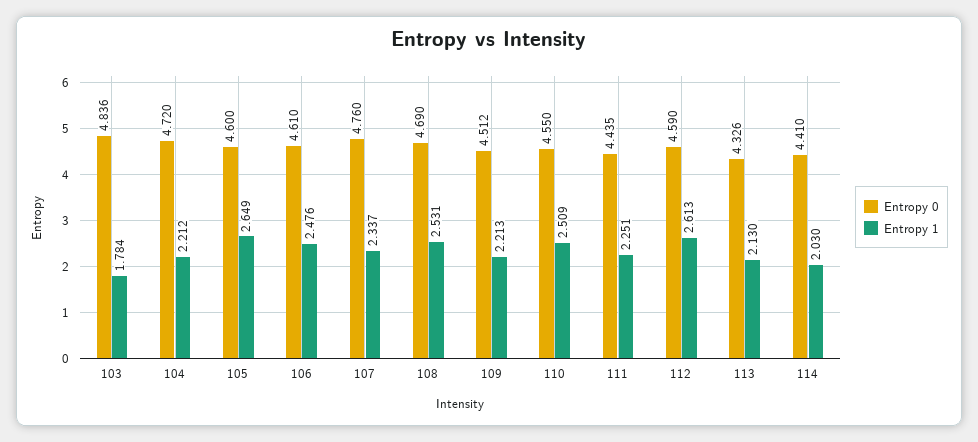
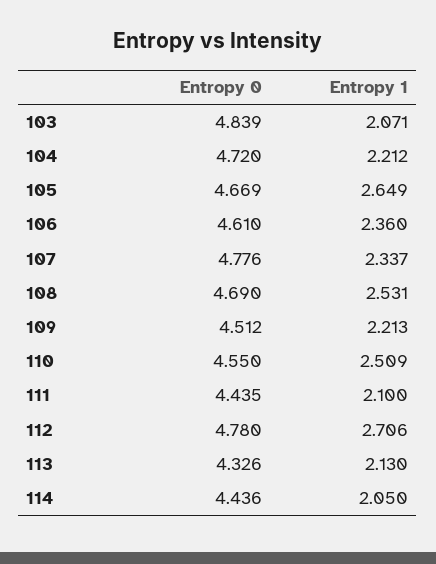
  {
    "Entropy 0": {
-     "103": 4.836,
+     "103": 4.839,
      "104": 4.72,
-     "105": 4.6,
+     "105": 4.669,
      "106": 4.61,
-     "107": 4.76,
+     "107": 4.776,
      "108": 4.69,
      "109": 4.512,
      "110": 4.55,
      "111": 4.435,
-     "112": 4.59,
+     "112": 4.78,
      "113": 4.326,
-     "114": 4.41
+     "114": 4.436
    },
    "Entropy 1": {
-     "103": 1.784,
+     "103": 2.071,
      "104": 2.212,
      "105": 2.649,
-     "106": 2.476,
+     "106": 2.36,
      "107": 2.337,
      "108": 2.531,
      "109": 2.213,
      "110": 2.509,
-     "111": 2.251,
+     "111": 2.1,
-     "112": 2.613,
+     "112": 2.706,
      "113": 2.13,
-     "114": 2.03
+     "114": 2.05
    }
  }

